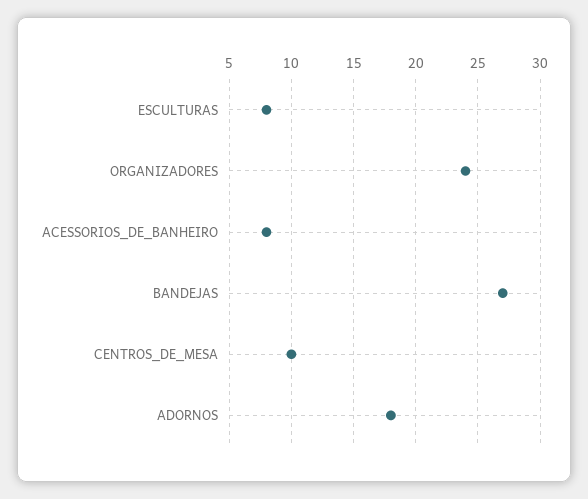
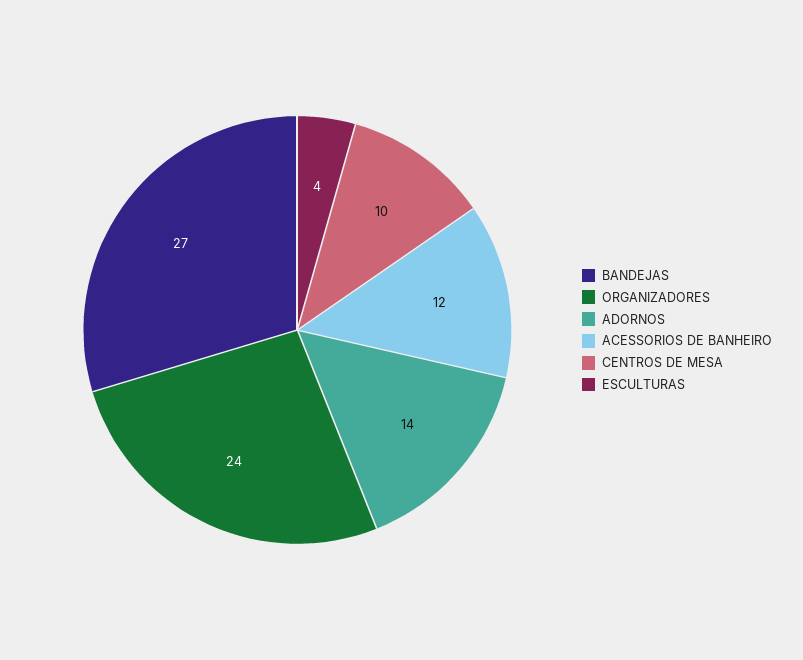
  {
-   "ESCULTURAS": 8,
+   "ESCULTURAS": 4,
    "ORGANIZADORES": 24,
-   "ACESSORIOS_DE_BANHEIRO": 8,
+   "ACESSORIOS_DE_BANHEIRO": 12,
    "BANDEJAS": 27,
    "CENTROS_DE_MESA": 10,
-   "ADORNOS": 18
+   "ADORNOS": 14
  }

